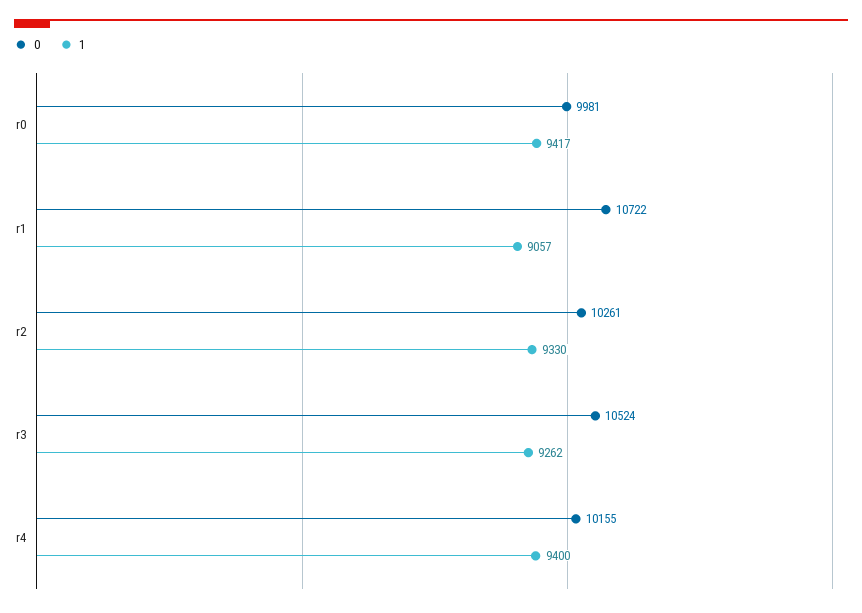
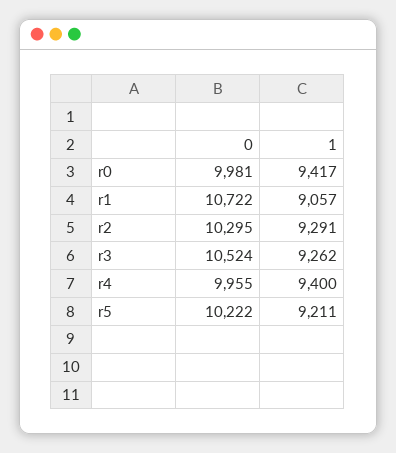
  {
    "0": {
      "r0": 9981,
      "r1": 10722,
-     "r2": 10261,
+     "r2": 10295,
      "r3": 10524,
-     "r4": 10155
+     "r4": 9955,
+     "r5": 10222
    },
    "1": {
      "r0": 9417,
      "r1": 9057,
-     "r2": 9330,
+     "r2": 9291,
      "r3": 9262,
-     "r4": 9400
+     "r4": 9400,
+     "r5": 9211
    }
  }

